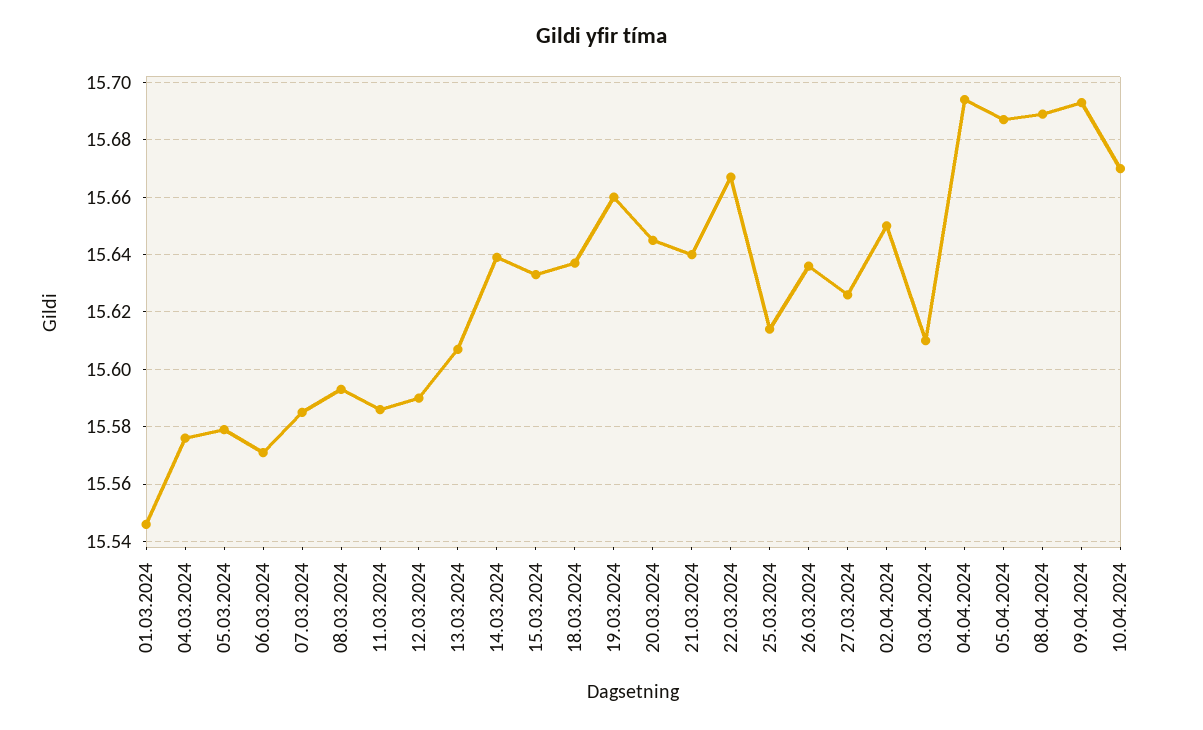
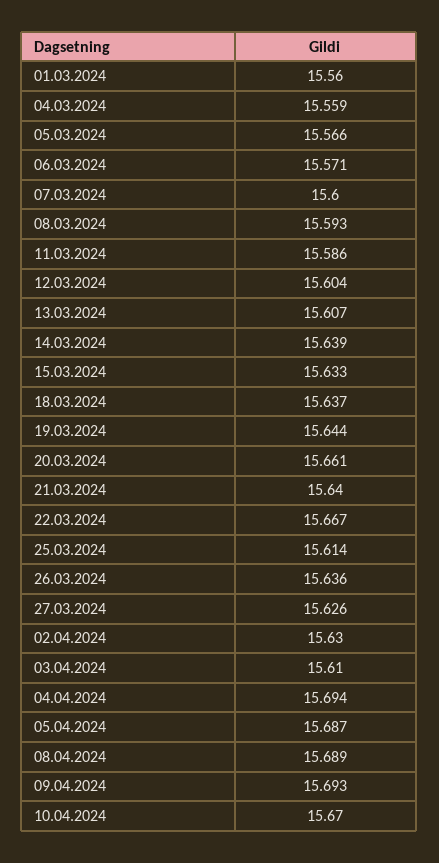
  {
-   "01.03.2024": 15.545,
+   "01.03.2024": 15.56,
-   "04.03.2024": 15.575,
+   "04.03.2024": 15.559,
-   "05.03.2024": 15.58,
+   "05.03.2024": 15.566,
    "06.03.2024": 15.571,
-   "07.03.2024": 15.585,
+   "07.03.2024": 15.6,
    "08.03.2024": 15.593,
    "11.03.2024": 15.586,
-   "12.03.2024": 15.59,
+   "12.03.2024": 15.604,
    "13.03.2024": 15.607,
    "14.03.2024": 15.639,
    "15.03.2024": 15.633,
    "18.03.2024": 15.637,
-   "19.03.2024": 15.66,
+   "19.03.2024": 15.644,
-   "20.03.2024": 15.645,
+   "20.03.2024": 15.661,
    "21.03.2024": 15.64,
    "22.03.2024": 15.667,
    "25.03.2024": 15.614,
    "26.03.2024": 15.636,
    "27.03.2024": 15.626,
-   "02.04.2024": 15.65,
+   "02.04.2024": 15.63,
    "03.04.2024": 15.61,
    "04.04.2024": 15.694,
    "05.04.2024": 15.687,
    "08.04.2024": 15.689,
    "09.04.2024": 15.693,
    "10.04.2024": 15.67
  }

